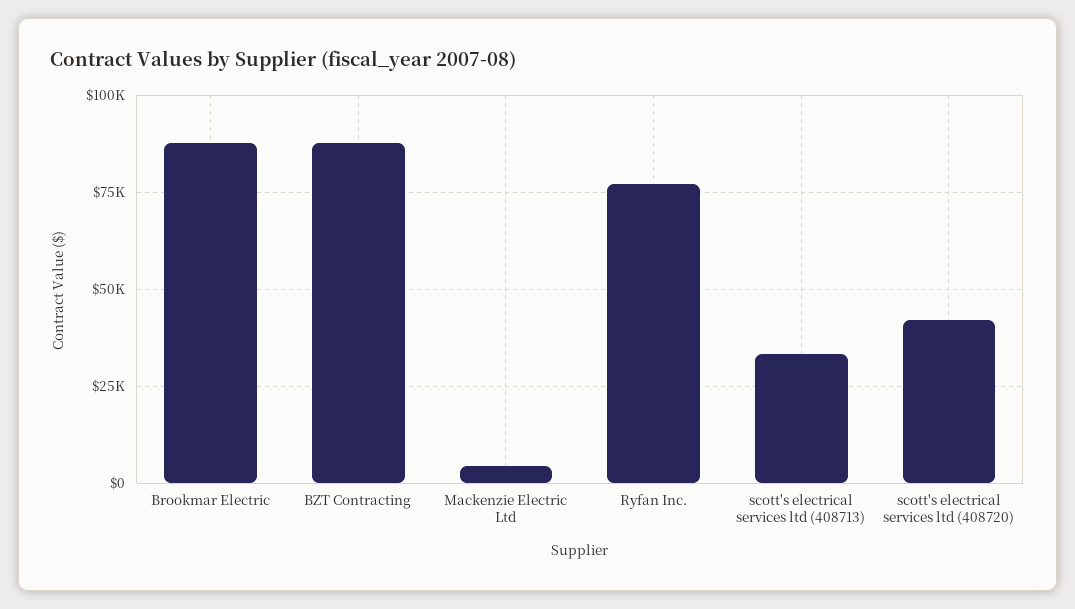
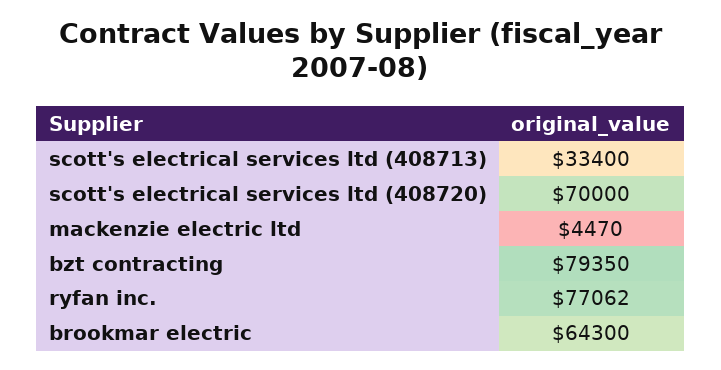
  {
-   "Brookmar Electric": 87500,
+   "Brookmar Electric": 64300,
-   "BZT Contracting": 87500,
+   "BZT Contracting": 79350,
    "Mackenzie Electric Ltd": 4470,
    "Ryfan Inc.": 77062,
    "scott's electrical services ltd (408713)": 33400,
-   "scott's electrical services ltd (408720)": 42500
+   "scott's electrical services ltd (408720)": 70000
  }

